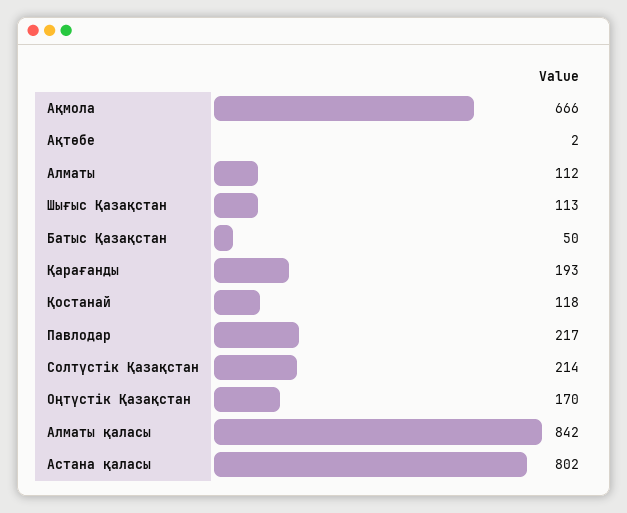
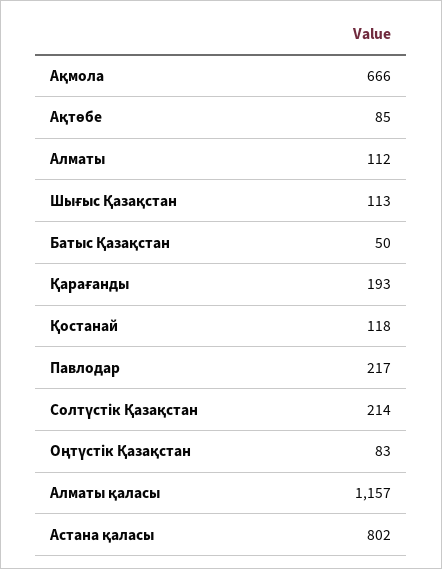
  {
    "Ақмола": 666,
-   "Ақтөбе": 2,
+   "Ақтөбе": 85,
    "Алматы": 112,
    "Шығыс Қазақстан": 113,
    "Батыс Қазақстан": 50,
    "Қарағанды": 193,
    "Қостанай": 118,
    "Павлодар": 217,
    "Солтүстік Қазақстан": 214,
-   "Оңтүстік Қазақстан": 170,
+   "Оңтүстік Қазақстан": 83,
-   "Алматы қаласы": 842,
+   "Алматы қаласы": 1157,
    "Астана қаласы": 802
  }

